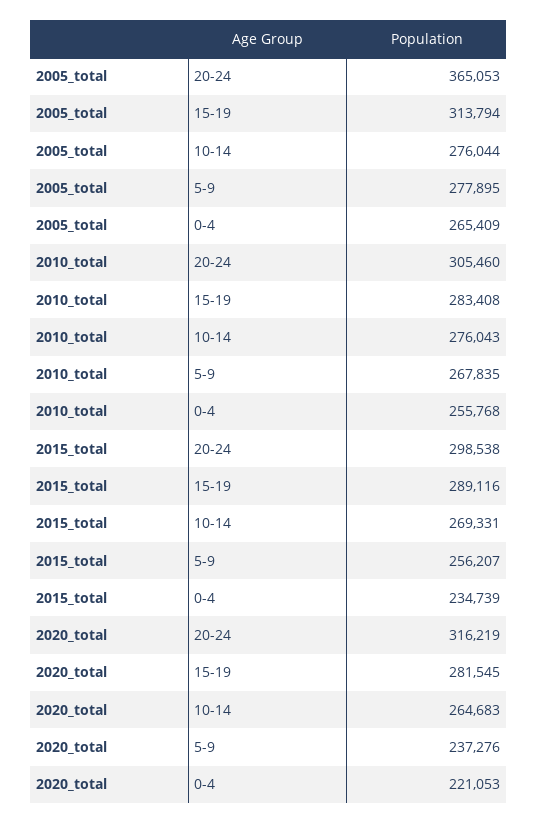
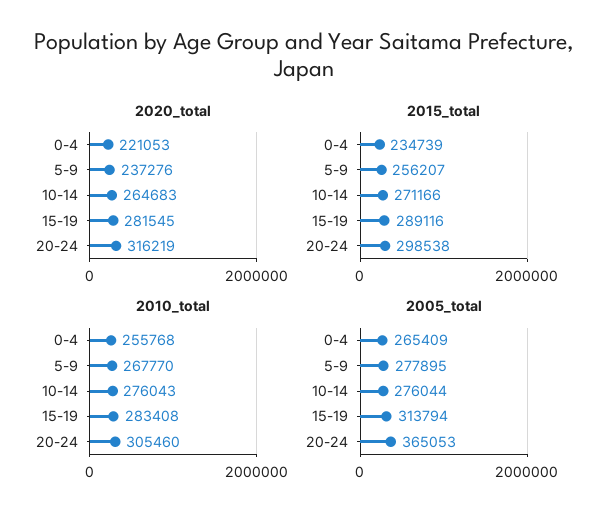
  {
    "2005_total": {
      "20-24": 365053,
      "15-19": 313794,
      "10-14": 276044,
      "5-9": 277895,
      "0-4": 265409
    },
    "2010_total": {
      "20-24": 305460,
      "15-19": 283408,
      "10-14": 276043,
-     "5-9": 267835,
+     "5-9": 267770,
      "0-4": 255768
    },
    "2015_total": {
      "20-24": 298538,
      "15-19": 289116,
-     "10-14": 269331,
+     "10-14": 271166,
      "5-9": 256207,
      "0-4": 234739
    },
    "2020_total": {
      "20-24": 316219,
      "15-19": 281545,
      "10-14": 264683,
      "5-9": 237276,
      "0-4": 221053
    }
  }

